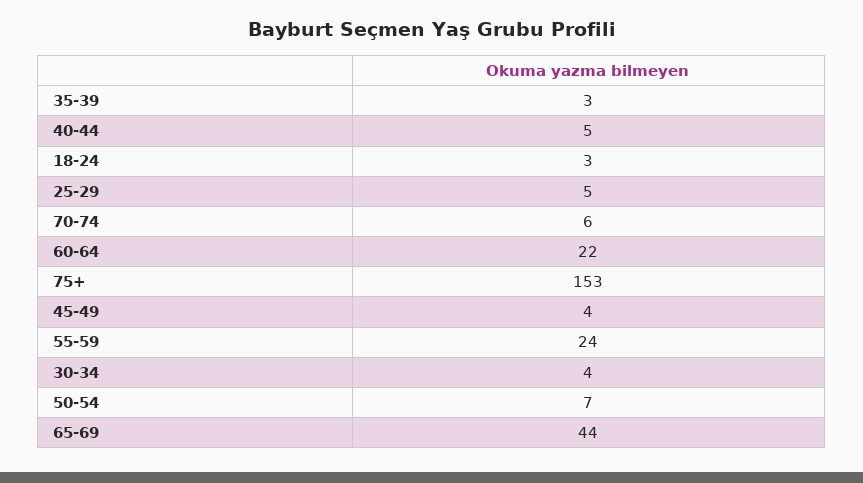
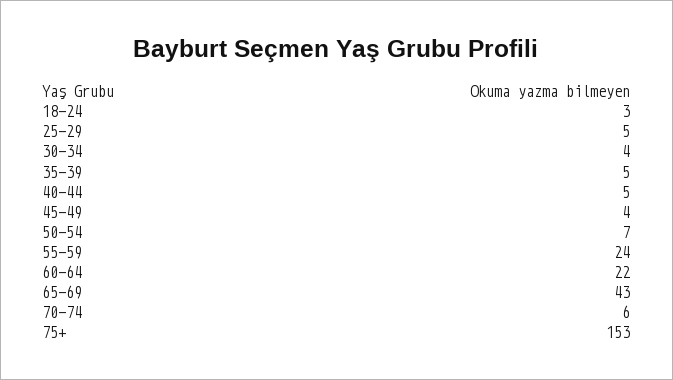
  {
-   "35-39": 3,
+   "35-39": 5,
    "40-44": 5,
    "18-24": 3,
    "25-29": 5,
    "70-74": 6,
    "60-64": 22,
    "75+": 153,
    "45-49": 4,
    "55-59": 24,
    "30-34": 4,
    "50-54": 7,
-   "65-69": 44
+   "65-69": 43
  }

